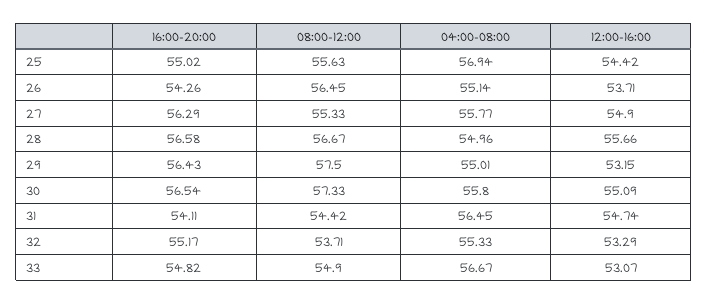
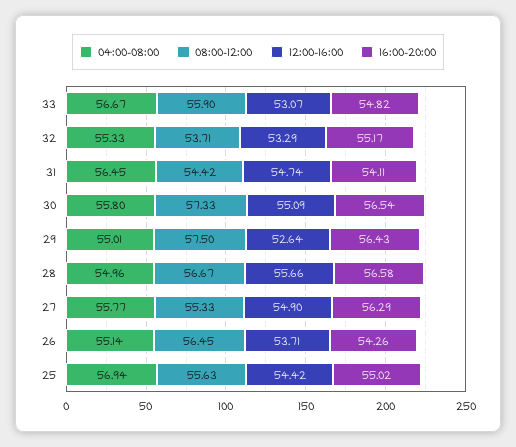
  {
    "16:00-20:00": {
      "25": 55.02,
      "26": 54.26,
      "27": 56.29,
      "28": 56.58,
      "29": 56.43,
      "30": 56.54,
      "31": 54.11,
      "32": 55.17,
      "33": 54.82
    },
    "08:00-12:00": {
      "25": 55.63,
      "26": 56.45,
      "27": 55.33,
      "28": 56.67,
      "29": 57.5,
      "30": 57.33,
      "31": 54.42,
      "32": 53.71,
-     "33": 54.9
+     "33": 55.9
    },
    "04:00-08:00": {
      "25": 56.94,
      "26": 55.14,
      "27": 55.77,
      "28": 54.96,
      "29": 55.01,
      "30": 55.8,
      "31": 56.45,
      "32": 55.33,
      "33": 56.67
    },
    "12:00-16:00": {
      "25": 54.42,
      "26": 53.71,
      "27": 54.9,
      "28": 55.66,
-     "29": 53.15,
+     "29": 52.64,
      "30": 55.09,
      "31": 54.74,
      "32": 53.29,
      "33": 53.07
    }
  }

